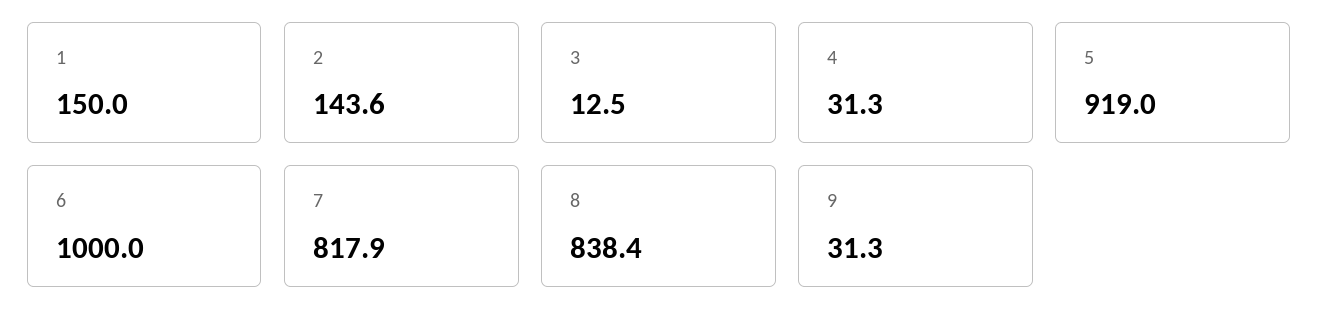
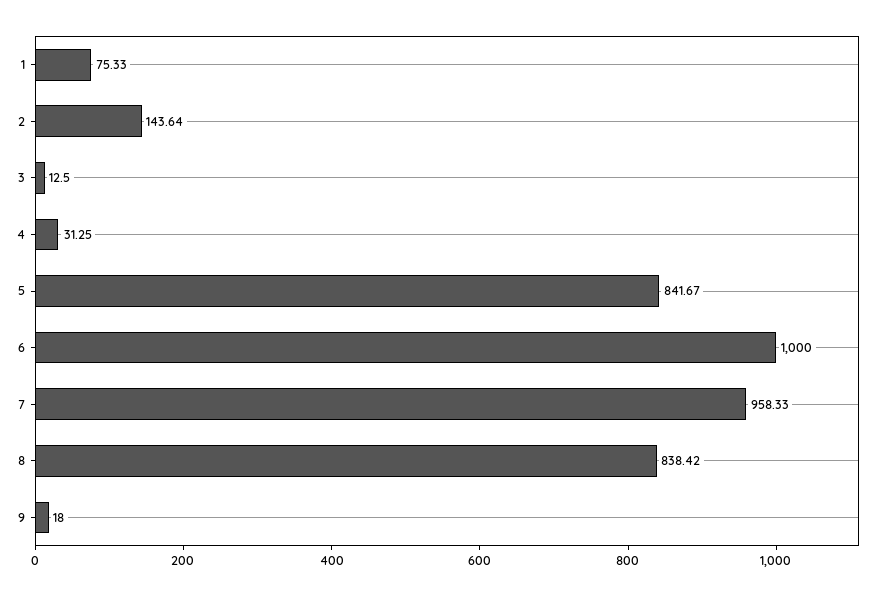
  {
-   "1": 150,
+   "1": 75.33,
    "2": 143.64,
    "3": 12.5,
    "4": 31.25,
-   "5": 919,
+   "5": 841.67,
    "6": 1000,
-   "7": 817.9,
+   "7": 958.33,
    "8": 838.42,
-   "9": 31.3
+   "9": 18
  }

